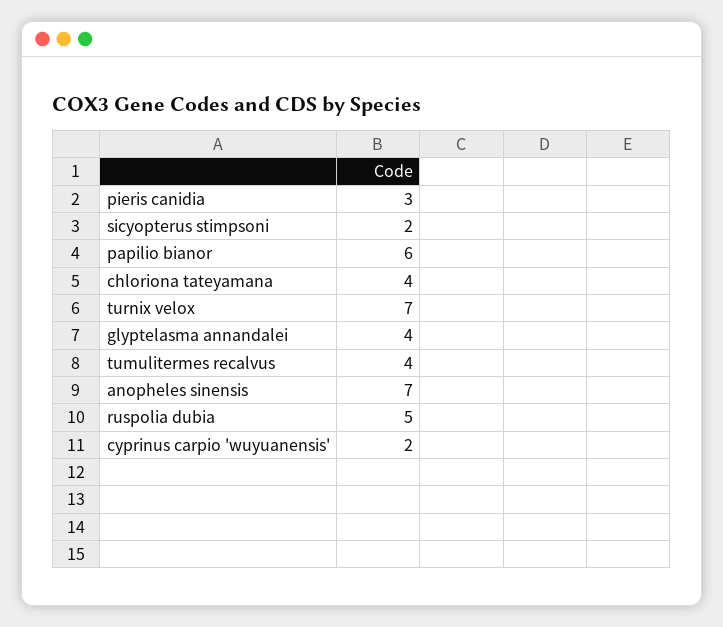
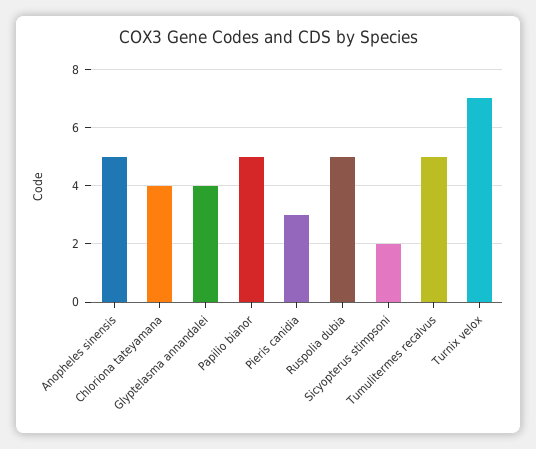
  {
    "pieris canidia": 3,
    "sicyopterus stimpsoni": 2,
-   "papilio bianor": 6,
+   "papilio bianor": 5,
    "chloriona tateyamana": 4,
    "turnix velox": 7,
    "glyptelasma annandalei": 4,
-   "tumulitermes recalvus": 4,
+   "tumulitermes recalvus": 5,
-   "anopheles sinensis": 7,
+   "anopheles sinensis": 5,
-   "ruspolia dubia": 5,
+   "ruspolia dubia": 5
-   "cyprinus carpio 'wuyuanensis'": 2
  }

